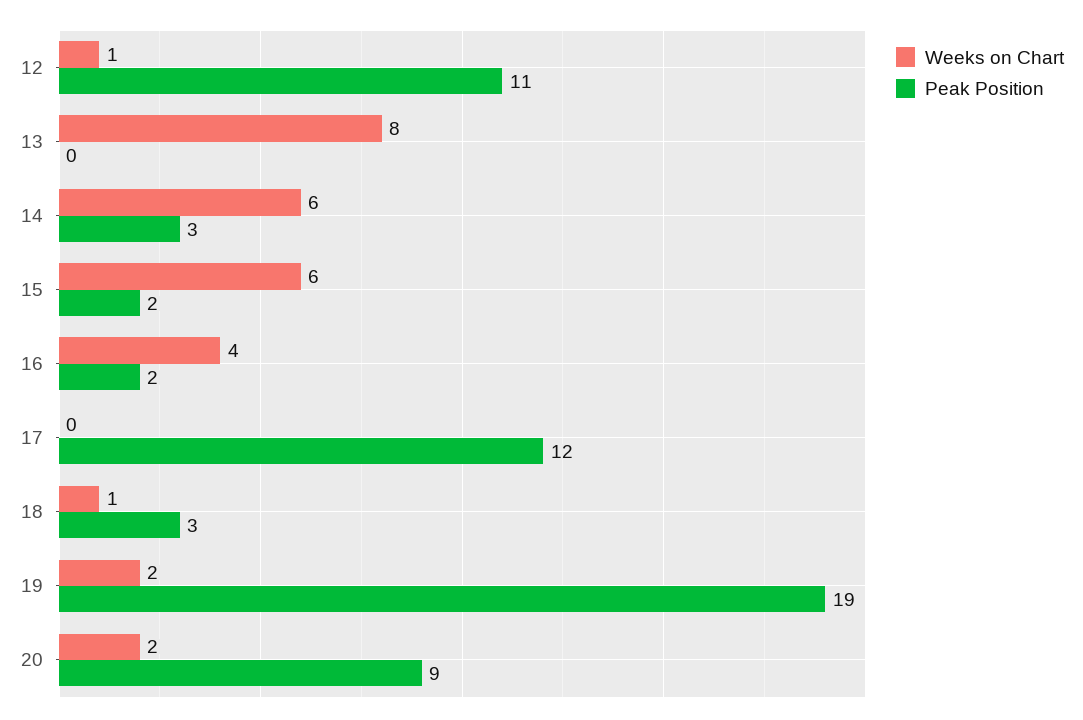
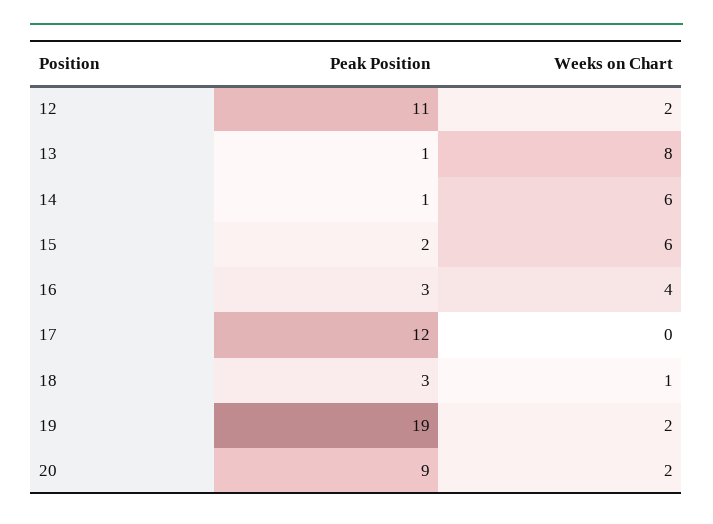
  {
    "Weeks on Chart": {
-     "12": 1,
+     "12": 2,
      "13": 8,
      "14": 6,
      "15": 6,
      "16": 4,
      "17": 0,
      "18": 1,
      "19": 2,
      "20": 2
    },
    "Peak Position": {
      "12": 11,
-     "13": 0,
+     "13": 1,
-     "14": 3,
+     "14": 1,
      "15": 2,
-     "16": 2,
+     "16": 3,
      "17": 12,
      "18": 3,
      "19": 19,
      "20": 9
    }
  }

